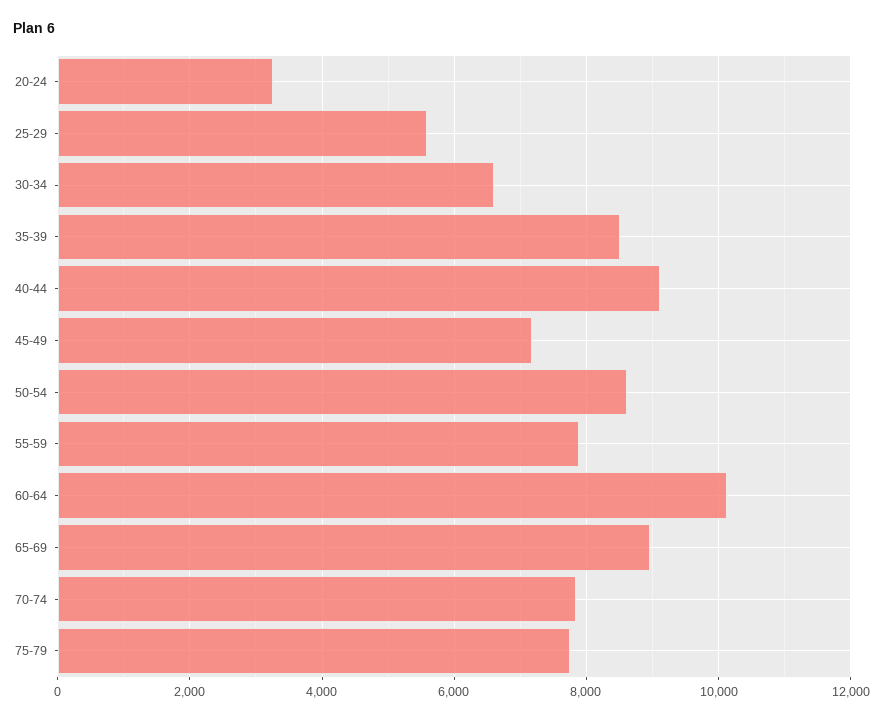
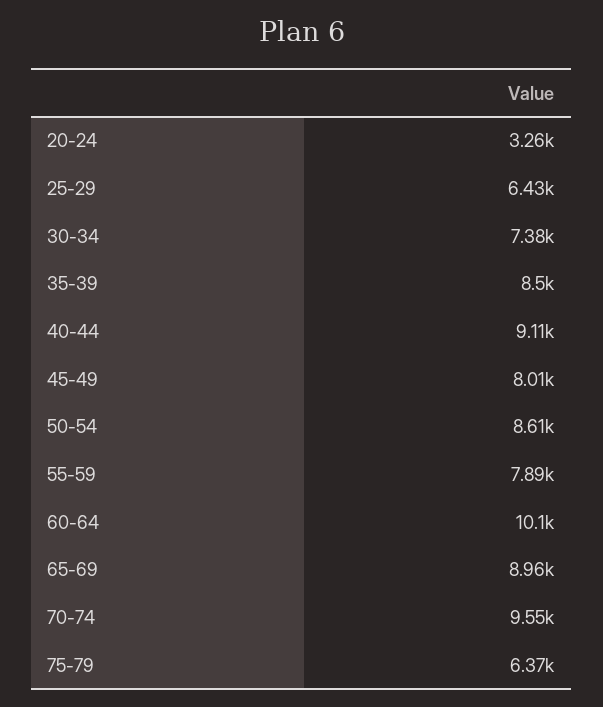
  {
    "20-24": 3260,
-   "25-29": 5600,
+   "25-29": 6430,
-   "30-34": 6600,
+   "30-34": 7380,
    "35-39": 8500,
    "40-44": 9110,
-   "45-49": 7200,
+   "45-49": 8010,
    "50-54": 8610,
    "55-59": 7890,
    "60-64": 10100,
    "65-69": 8960,
-   "70-74": 7800,
+   "70-74": 9550,
-   "75-79": 7800
+   "75-79": 6370
  }

